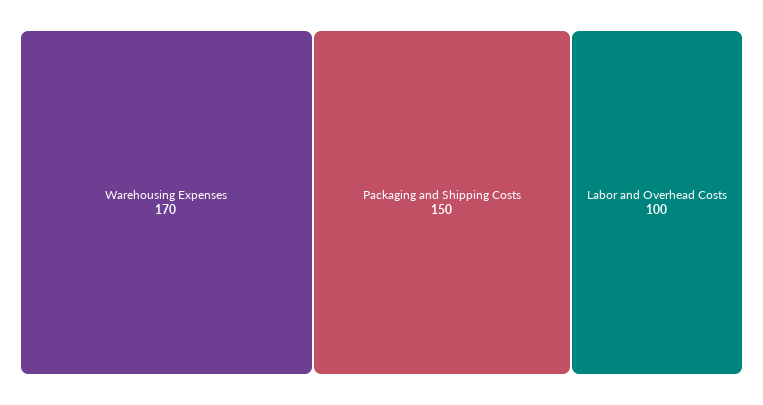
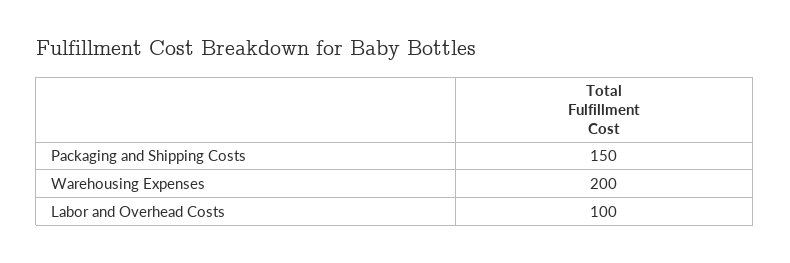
  {
-   "Warehousing Expenses": 170,
+   "Warehousing Expenses": 200,
    "Packaging and Shipping Costs": 150,
    "Labor and Overhead Costs": 100
  }

